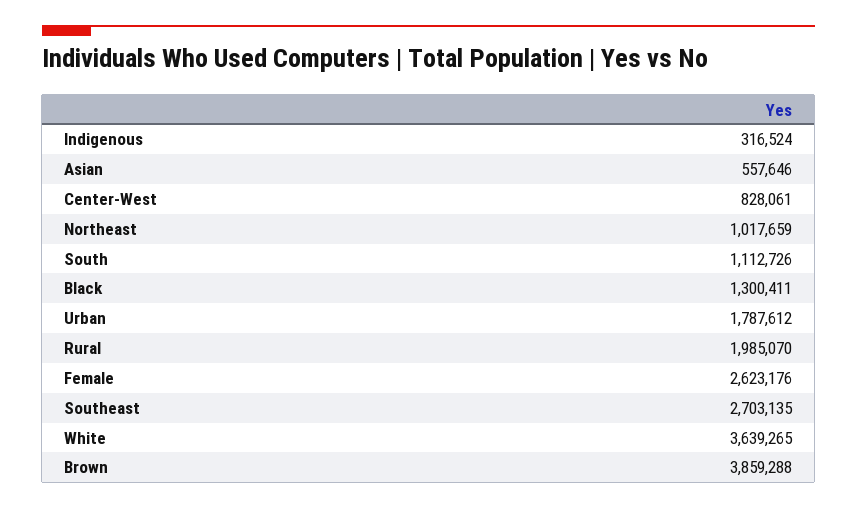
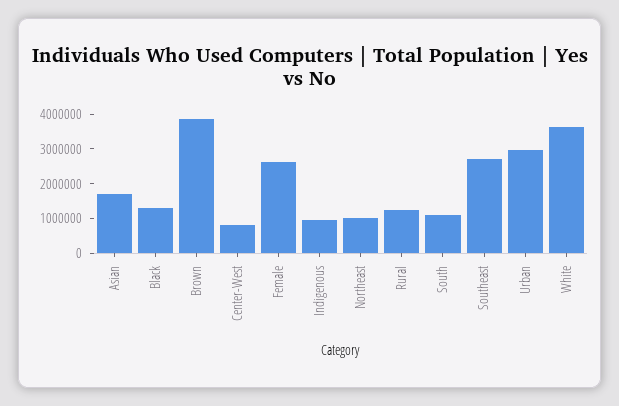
  {
-   "Indigenous": 316524,
+   "Indigenous": 1000000,
-   "Asian": 557646,
+   "Asian": 1750000,
    "Center-West": 828061,
    "Northeast": 1017659,
    "South": 1112726,
    "Black": 1300411,
-   "Urban": 1787612,
+   "Urban": 3000000,
-   "Rural": 1985070,
+   "Rural": 1250000,
    "Female": 2623176,
    "Southeast": 2703135,
    "White": 3639265,
    "Brown": 3859288
  }

